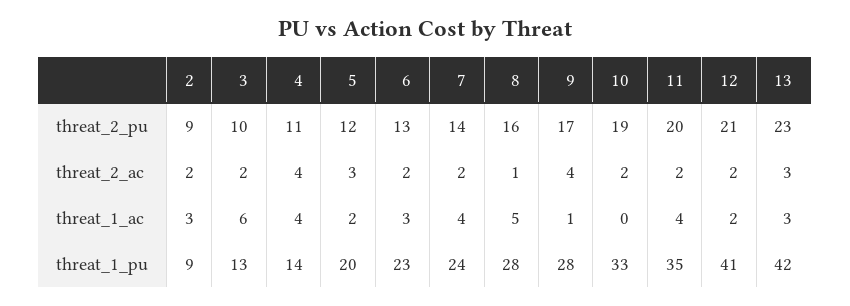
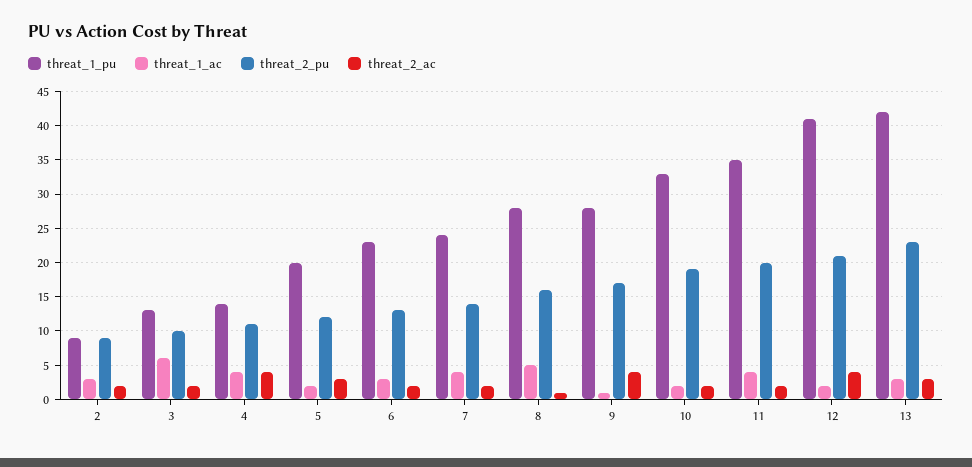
  {
    "threat_2_pu": {
      "2": 9,
      "3": 10,
      "4": 11,
      "5": 12,
      "6": 13,
      "7": 14,
      "8": 16,
      "9": 17,
      "10": 19,
      "11": 20,
      "12": 21,
      "13": 23
    },
    "threat_2_ac": {
      "2": 2,
      "3": 2,
      "4": 4,
      "5": 3,
      "6": 2,
      "7": 2,
      "8": 1,
      "9": 4,
      "10": 2,
      "11": 2,
-     "12": 2,
+     "12": 4,
      "13": 3
    },
    "threat_1_ac": {
      "2": 3,
      "3": 6,
      "4": 4,
      "5": 2,
      "6": 3,
      "7": 4,
      "8": 5,
      "9": 1,
-     "10": 0,
+     "10": 2,
      "11": 4,
      "12": 2,
      "13": 3
    },
    "threat_1_pu": {
      "2": 9,
      "3": 13,
      "4": 14,
      "5": 20,
      "6": 23,
      "7": 24,
      "8": 28,
      "9": 28,
      "10": 33,
      "11": 35,
      "12": 41,
      "13": 42
    }
  }

